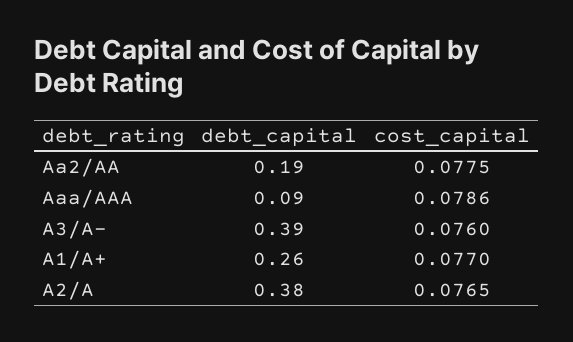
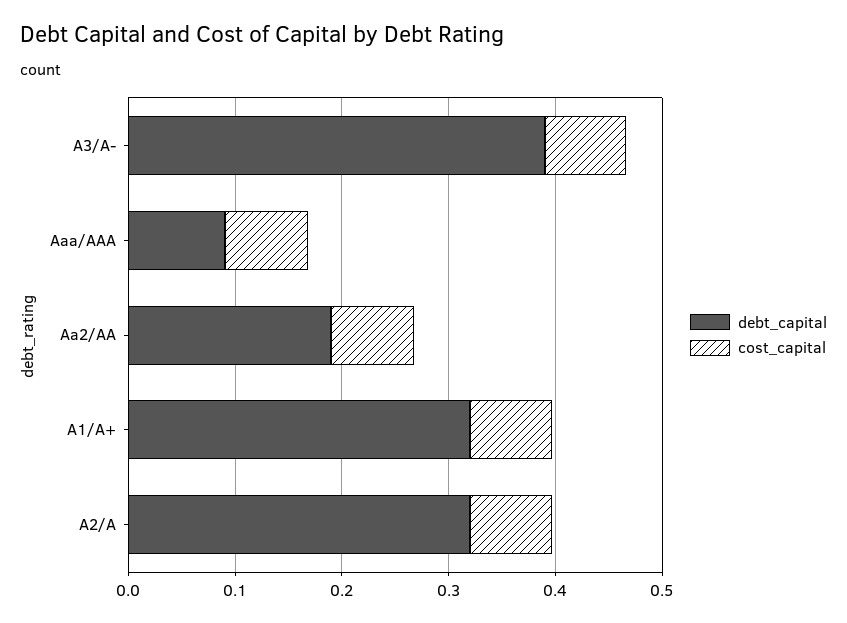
  {
    "debt_capital": {
      "Aa2/AA": 0.19,
      "Aaa/AAA": 0.09,
      "A3/A-": 0.39,
-     "A1/A+": 0.26,
+     "A1/A+": 0.32,
-     "A2/A": 0.38
+     "A2/A": 0.32
    },
    "cost_capital": {
      "Aa2/AA": 0.0775,
      "Aaa/AAA": 0.0786,
      "A3/A-": 0.076,
      "A1/A+": 0.077,
      "A2/A": 0.0765
    }
  }

